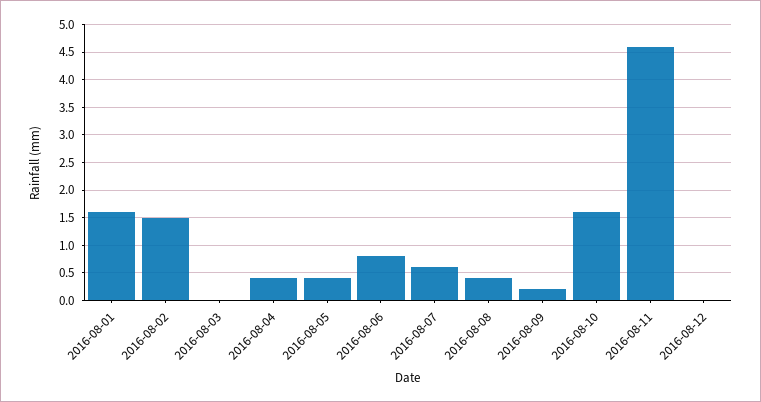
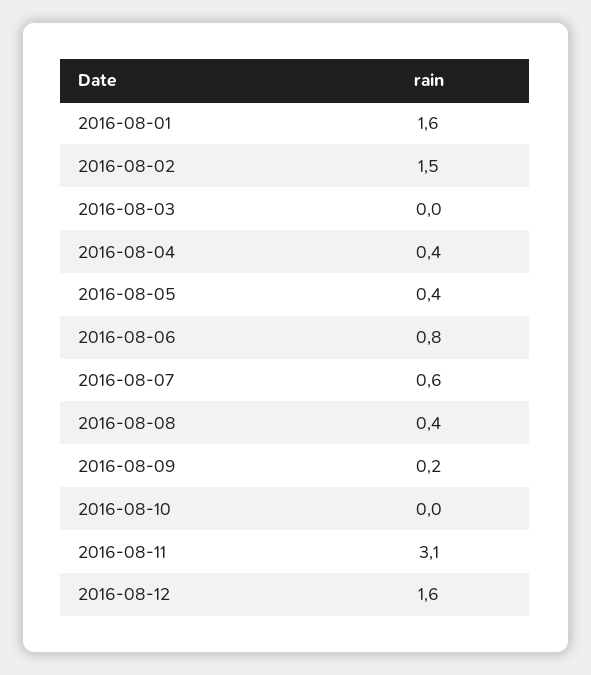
  {
    "2016-08-01": 1.6,
    "2016-08-02": 1.5,
    "2016-08-03": 0,
    "2016-08-04": 0.4,
    "2016-08-05": 0.4,
    "2016-08-06": 0.8,
    "2016-08-07": 0.6,
    "2016-08-08": 0.4,
    "2016-08-09": 0.2,
-   "2016-08-10": 1.5,
+   "2016-08-10": 0,
-   "2016-08-11": 4.5,
+   "2016-08-11": 3.1,
-   "2016-08-12": 0
+   "2016-08-12": 1.6
  }

